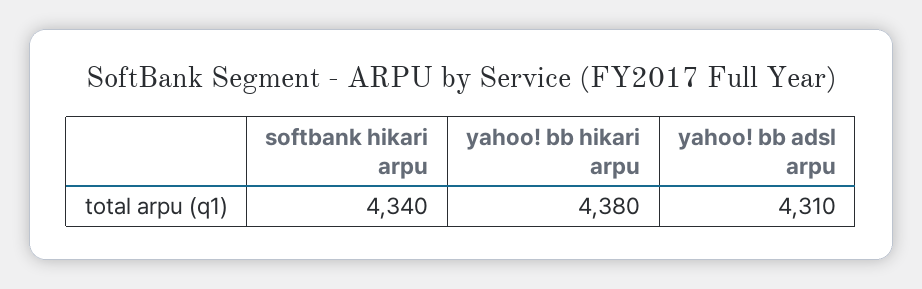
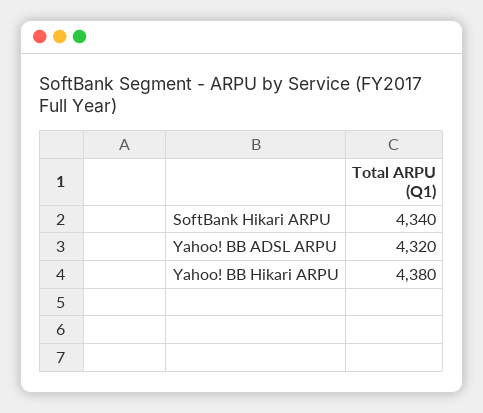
  {
    "softbank hikari arpu": 4340,
    "yahoo! bb hikari arpu": 4380,
-   "yahoo! bb adsl arpu": 4310
+   "yahoo! bb adsl arpu": 4320
  }

